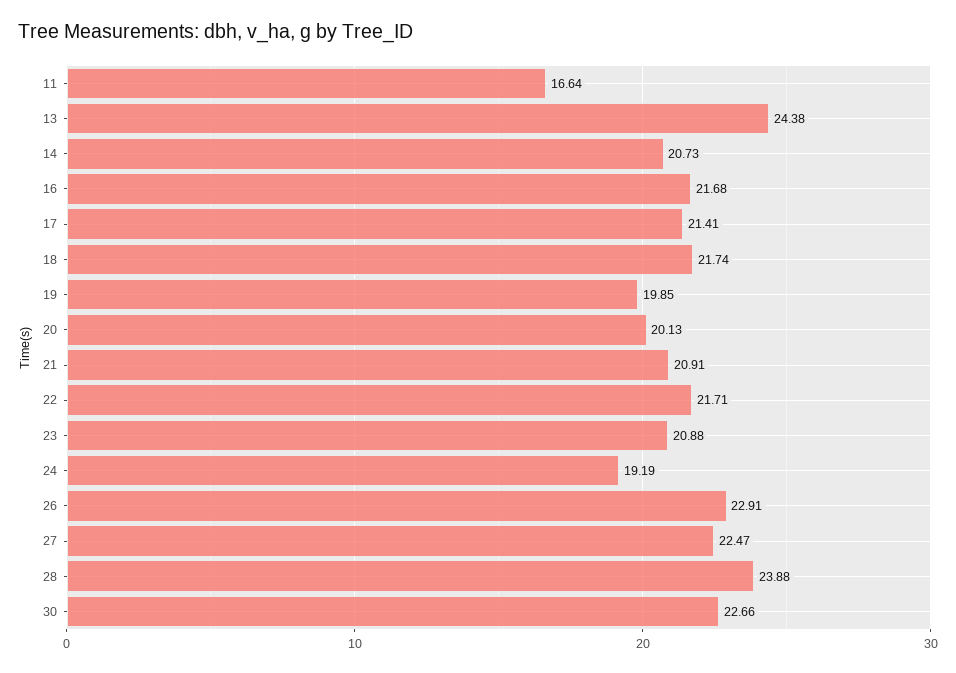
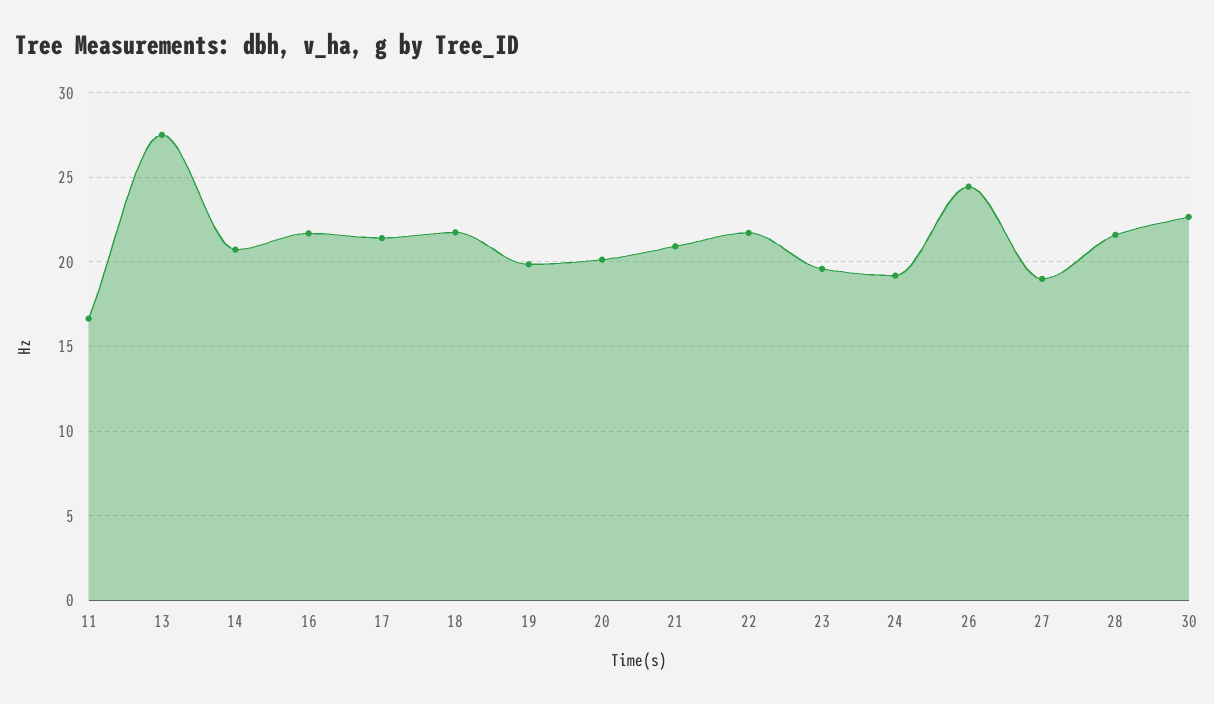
  {
    "11": 16.64,
-   "13": 24.38,
+   "13": 27.5,
    "14": 20.73,
    "16": 21.68,
    "17": 21.41,
    "18": 21.74,
    "19": 19.85,
    "20": 20.13,
    "21": 20.91,
    "22": 21.71,
-   "23": 20.88,
+   "23": 19.5,
    "24": 19.19,
-   "26": 22.91,
+   "26": 24.5,
-   "27": 22.47,
+   "27": 19,
-   "28": 23.88,
+   "28": 21.5,
    "30": 22.66
  }

